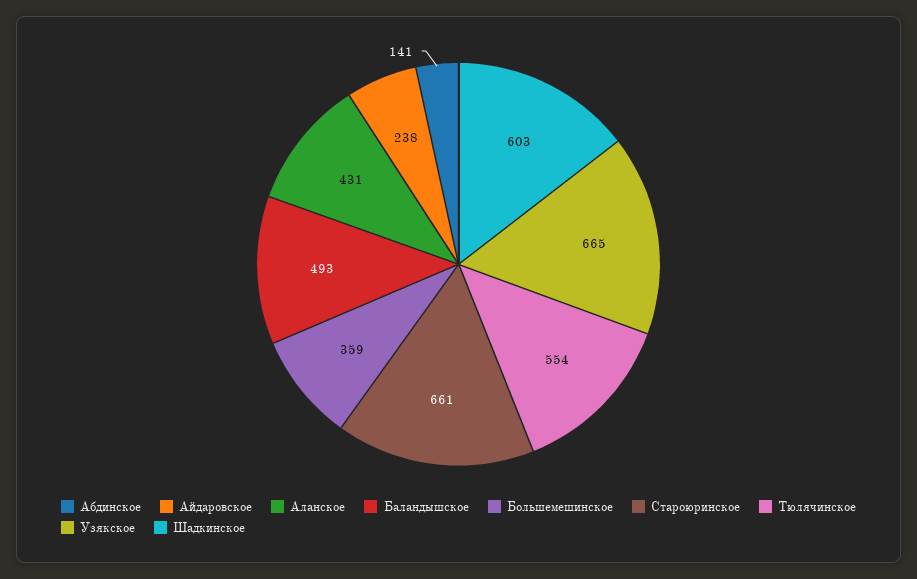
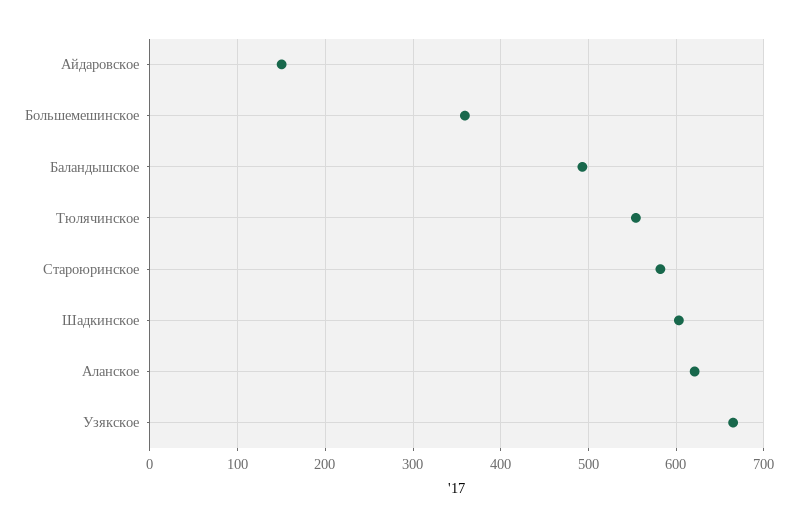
  {
-   "Абдинское": 141,
-   "Айдаровское": 238,
+   "Айдаровское": 150,
-   "Аланское": 431,
+   "Аланское": 620,
    "Баландышское": 493,
    "Большемешинское": 359,
-   "Староюринское": 661,
+   "Староюринское": 580,
    "Тюлячинское": 554,
    "Узякское": 665,
    "Шадкинское": 603
  }

